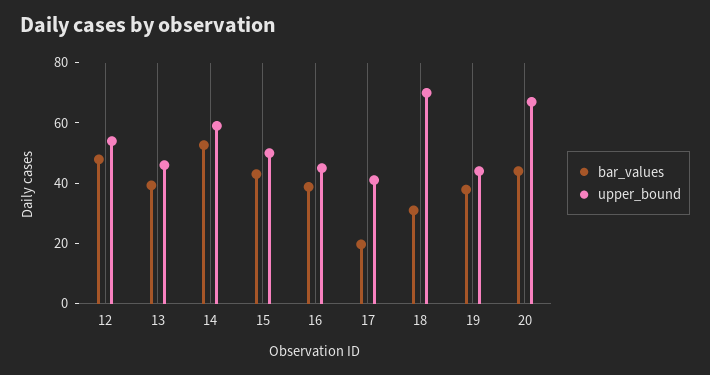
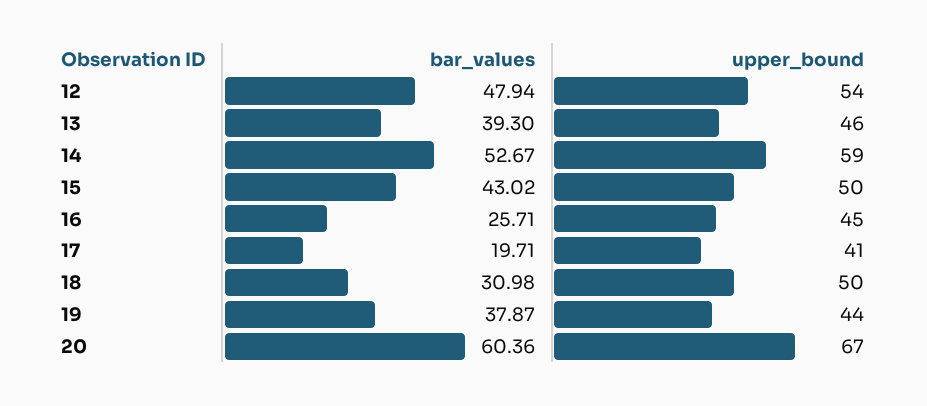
  {
    "bar_values": {
      "12": 47.94,
      "13": 39.3,
      "14": 52.67,
      "15": 43.02,
-     "16": 40,
+     "16": 25.71,
      "17": 19.71,
      "18": 30.98,
      "19": 37.87,
-     "20": 45
+     "20": 60.36
    },
    "upper_bound": {
      "12": 54,
      "13": 46,
      "14": 59,
      "15": 50,
      "16": 45,
      "17": 41,
-     "18": 70,
+     "18": 50,
      "19": 44,
      "20": 67
    }
  }

